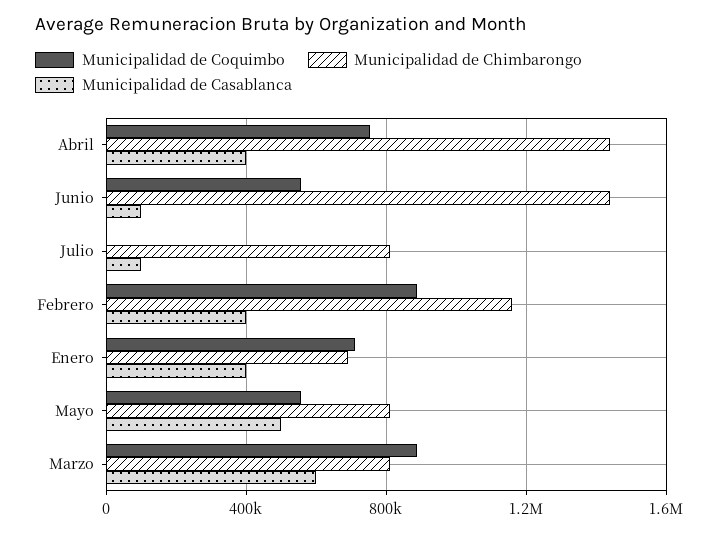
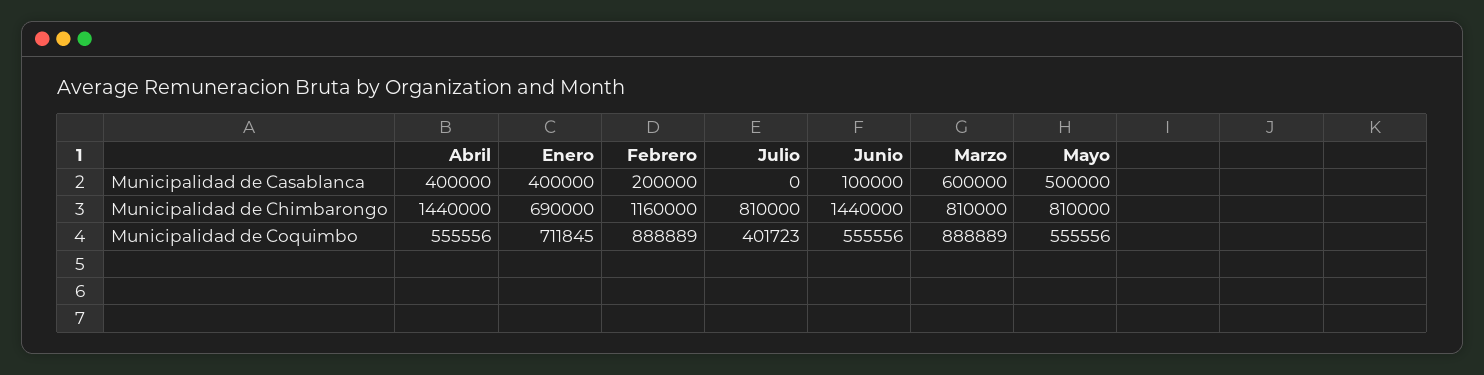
  {
    "Municipalidad de Coquimbo": {
-     "Abril": 750000,
+     "Abril": 555556,
      "Junio": 555556,
-     "Julio": 0,
+     "Julio": 401723,
      "Febrero": 888889,
      "Enero": 711845,
      "Mayo": 555556,
      "Marzo": 888889
    },
    "Municipalidad de Chimbarongo": {
      "Abril": 1440000,
      "Junio": 1440000,
      "Julio": 810000,
      "Febrero": 1160000,
      "Enero": 690000,
      "Mayo": 810000,
      "Marzo": 810000
    },
    "Municipalidad de Casablanca": {
      "Abril": 400000,
      "Junio": 100000,
-     "Julio": 100000,
+     "Julio": 0,
-     "Febrero": 400000,
+     "Febrero": 200000,
      "Enero": 400000,
      "Mayo": 500000,
      "Marzo": 600000
    }
  }

